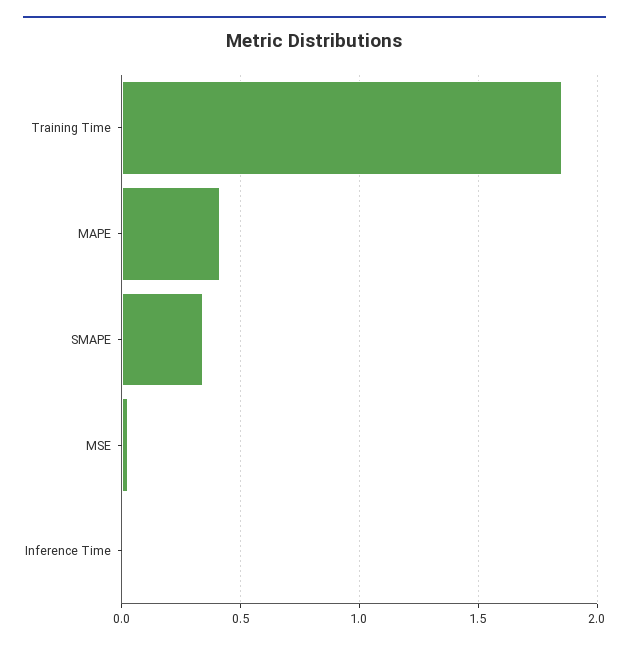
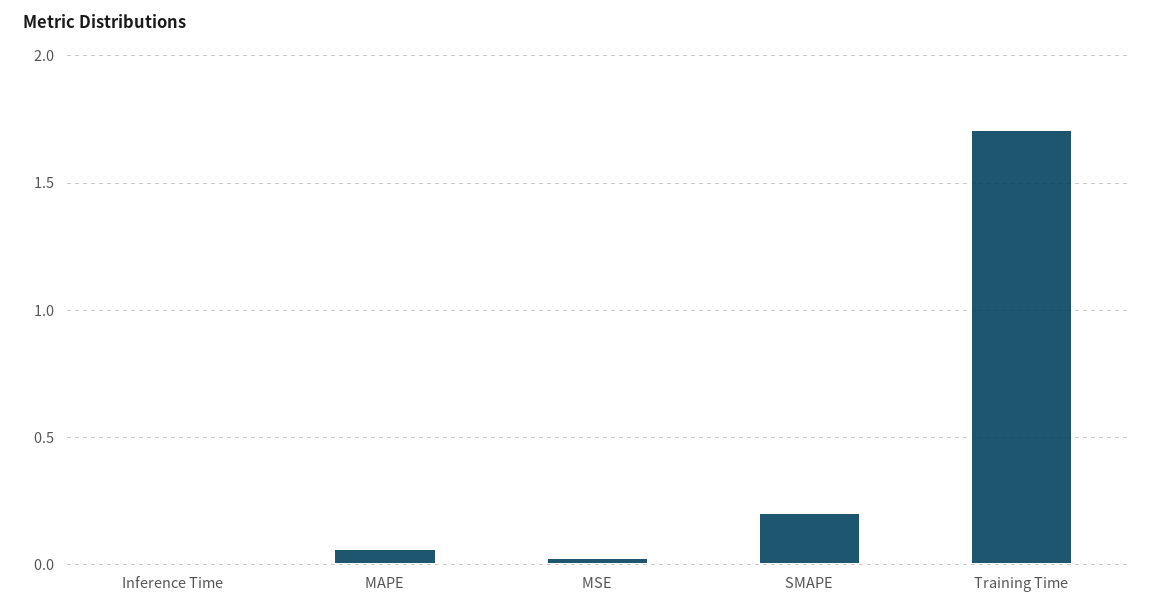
  {
-   "Training Time": 1.85,
+   "Training Time": 1.7,
-   "MAPE": 0.4,
+   "MAPE": 0.05,
-   "SMAPE": 0.35,
+   "SMAPE": 0.2,
    "MSE": 0.05,
    "Inference Time": 0
  }

